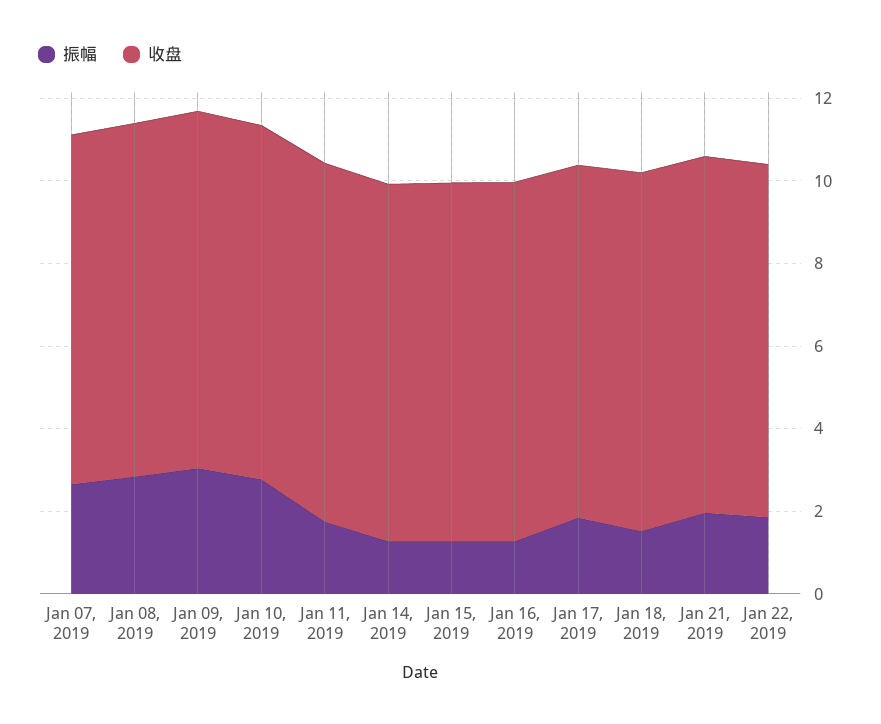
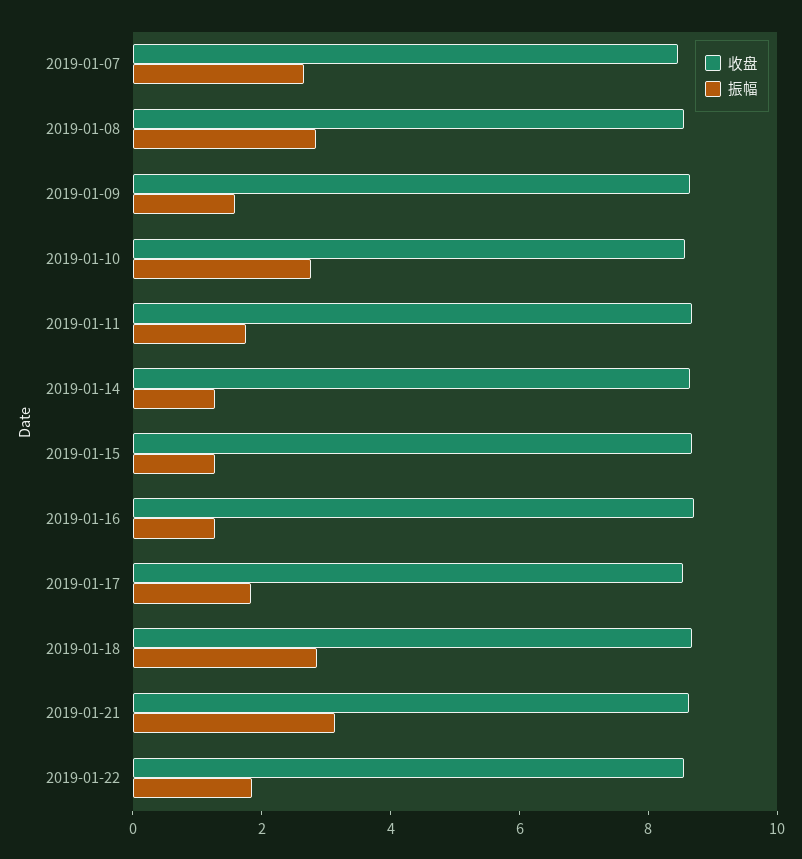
  {
    "振幅": {
      "Jan 07, 2019": 2.5,
      "Jan 08, 2019": 3,
-     "Jan 09, 2019": 3,
+     "Jan 09, 2019": 1.5,
      "Jan 10, 2019": 3,
      "Jan 11, 2019": 2,
      "Jan 14, 2019": 1.5,
      "Jan 15, 2019": 1.5,
      "Jan 16, 2019": 1.5,
      "Jan 17, 2019": 2,
-     "Jan 18, 2019": 1.5,
+     "Jan 18, 2019": 3,
-     "Jan 21, 2019": 2,
+     "Jan 21, 2019": 3,
      "Jan 22, 2019": 2
    },
    "收盘": {
      "Jan 07, 2019": 8.5,
      "Jan 08, 2019": 8.5,
      "Jan 09, 2019": 8.5,
      "Jan 10, 2019": 8.5,
      "Jan 11, 2019": 8.5,
      "Jan 14, 2019": 8.5,
      "Jan 15, 2019": 8.5,
      "Jan 16, 2019": 8.5,
      "Jan 17, 2019": 8.5,
      "Jan 18, 2019": 8.5,
      "Jan 21, 2019": 8.5,
      "Jan 22, 2019": 8.5
    }
  }

